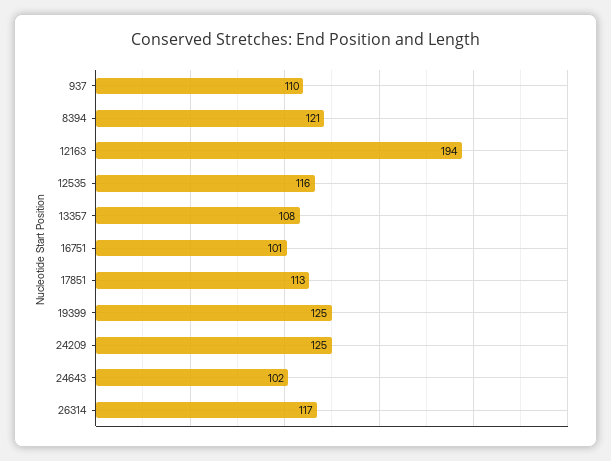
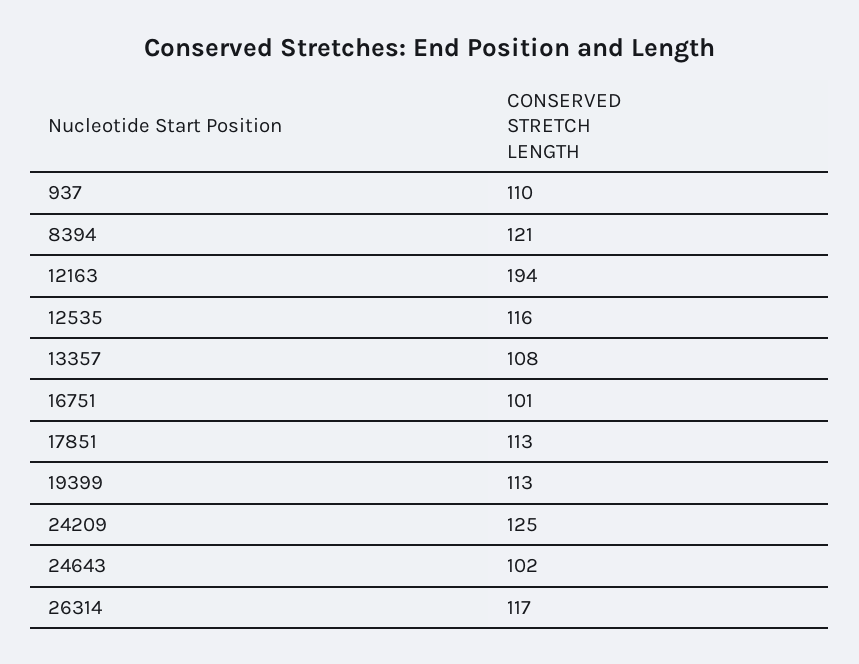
  {
    "937": 110,
    "8394": 121,
    "12163": 194,
    "12535": 116,
    "13357": 108,
    "16751": 101,
    "17851": 113,
-   "19399": 125,
+   "19399": 113,
    "24209": 125,
    "24643": 102,
    "26314": 117
  }

